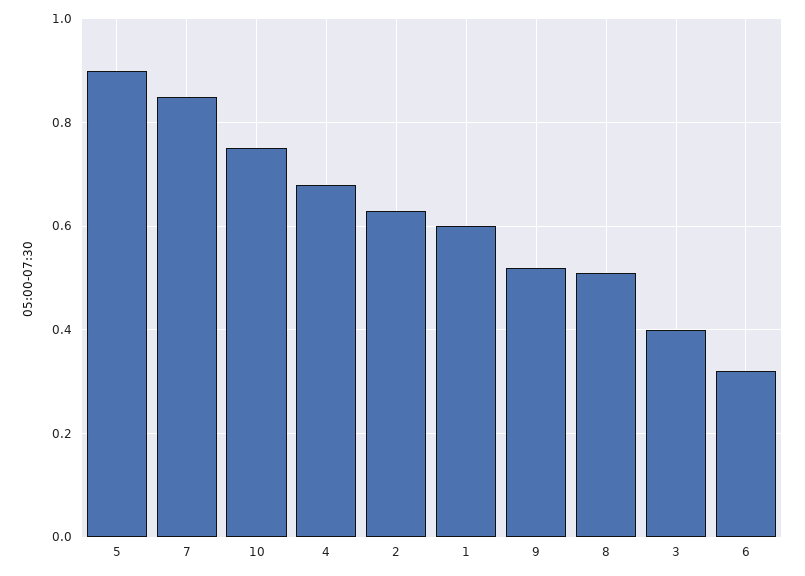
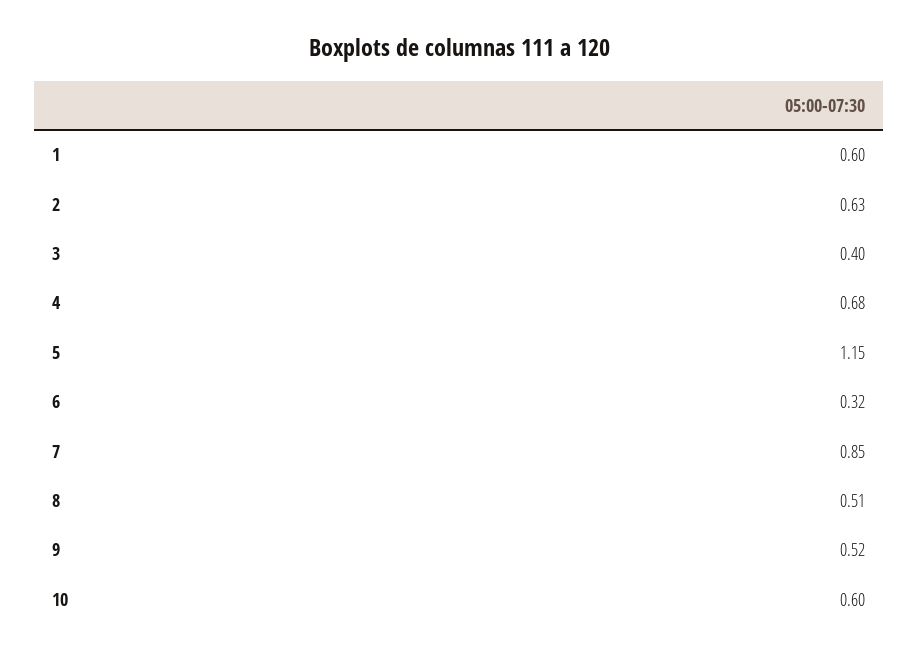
  {
-   "5": 0.9,
+   "5": 1.15,
    "7": 0.85,
-   "10": 0.75,
+   "10": 0.6,
    "4": 0.68,
    "2": 0.63,
    "1": 0.6,
    "9": 0.52,
    "8": 0.51,
    "3": 0.4,
    "6": 0.32
  }

